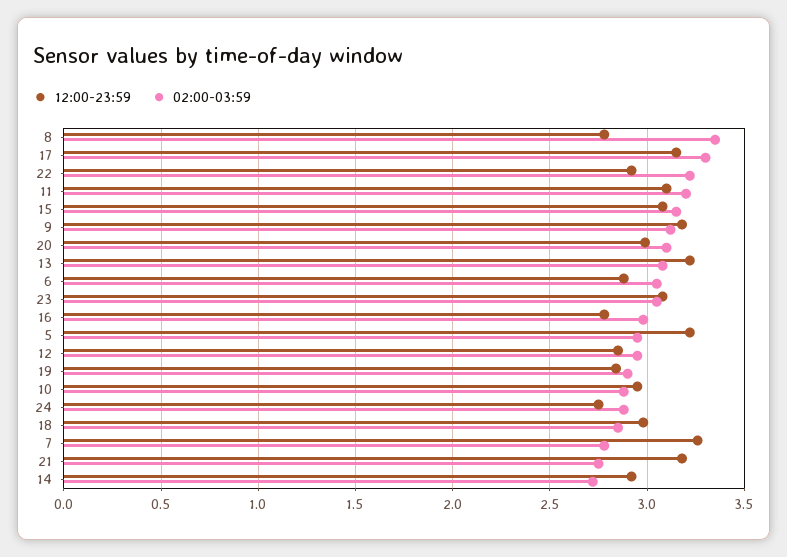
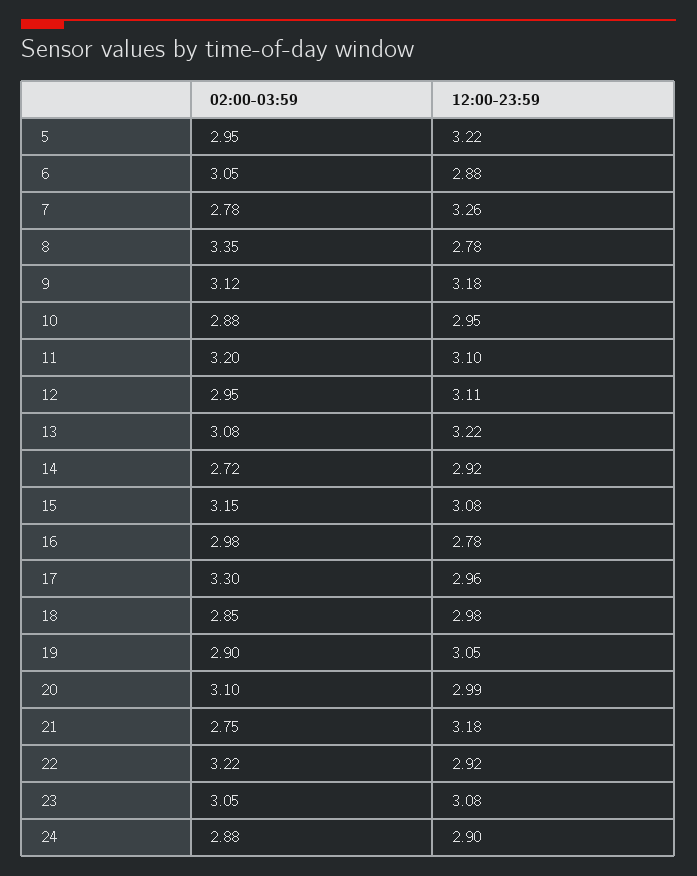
  {
    "12:00-23:59": {
      "8": 2.78,
-     "17": 3.15,
+     "17": 2.96,
      "22": 2.92,
      "11": 3.1,
      "15": 3.08,
      "9": 3.18,
      "20": 2.99,
      "13": 3.22,
      "6": 2.88,
      "23": 3.08,
      "16": 2.78,
      "5": 3.22,
-     "12": 2.85,
+     "12": 3.11,
-     "19": 2.85,
+     "19": 3.05,
      "10": 2.95,
-     "24": 2.75,
+     "24": 2.9,
      "18": 2.98,
      "7": 3.26,
      "21": 3.18,
      "14": 2.92
    },
    "02:00-03:59": {
      "8": 3.35,
      "17": 3.3,
      "22": 3.22,
      "11": 3.2,
      "15": 3.15,
      "9": 3.12,
      "20": 3.1,
      "13": 3.08,
      "6": 3.05,
      "23": 3.05,
      "16": 2.98,
      "5": 2.95,
      "12": 2.95,
      "19": 2.9,
      "10": 2.88,
      "24": 2.88,
      "18": 2.85,
      "7": 2.78,
      "21": 2.75,
      "14": 2.72
    }
  }

